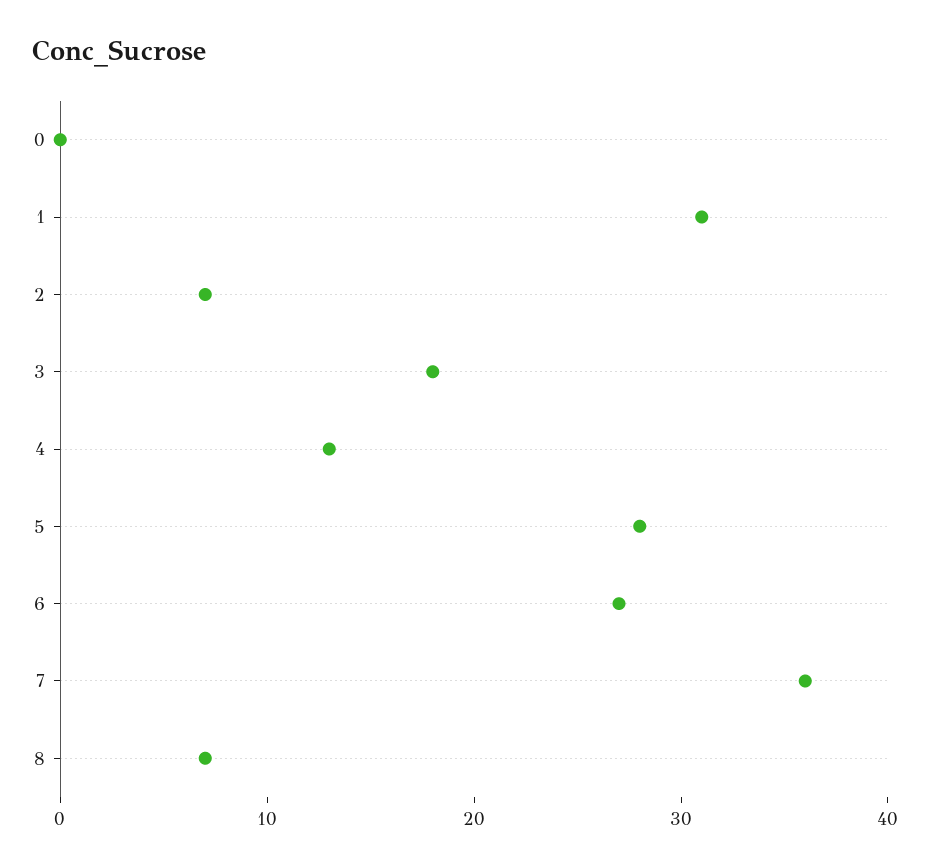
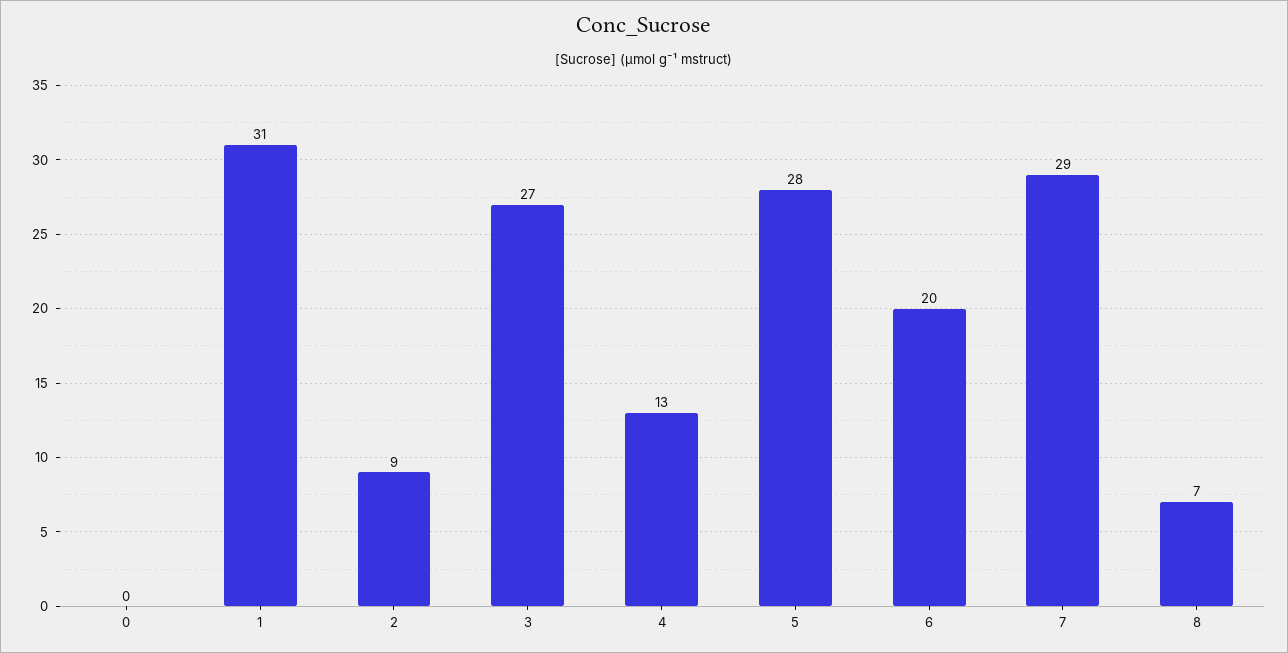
  {
    "0": 0,
    "1": 31,
-   "2": 7,
+   "2": 9,
-   "3": 18,
+   "3": 27,
    "4": 13,
    "5": 28,
-   "6": 27,
+   "6": 20,
-   "7": 36,
+   "7": 29,
    "8": 7
  }

